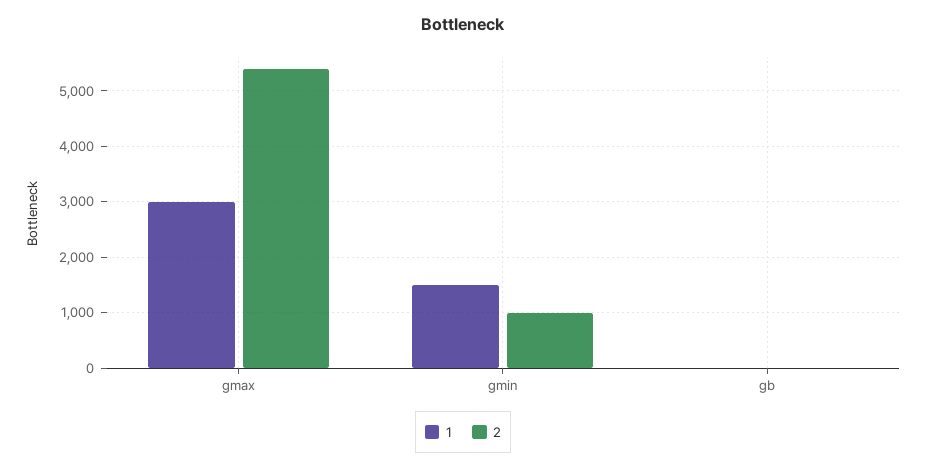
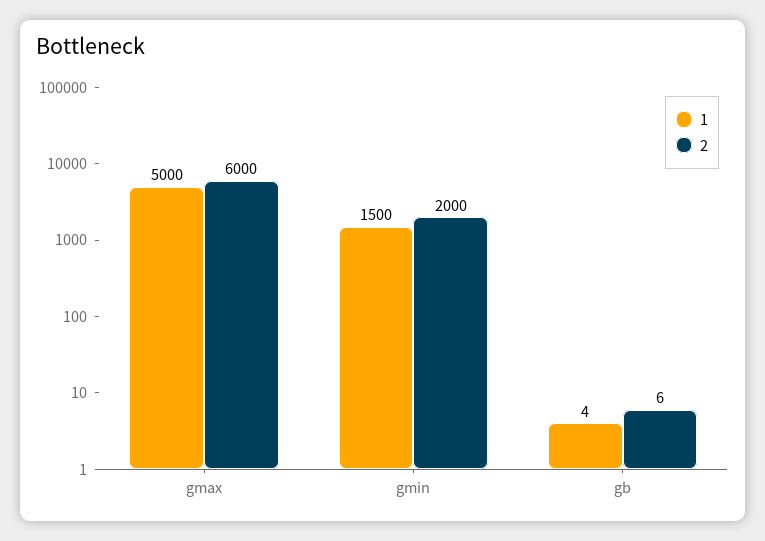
  {
    "1": {
-     "gmax": 3000,
+     "gmax": 5000,
      "gmin": 1500,
      "gb": 4
    },
    "2": {
-     "gmax": 5400,
+     "gmax": 6000,
-     "gmin": 1000,
+     "gmin": 2000,
      "gb": 6
    }
  }

